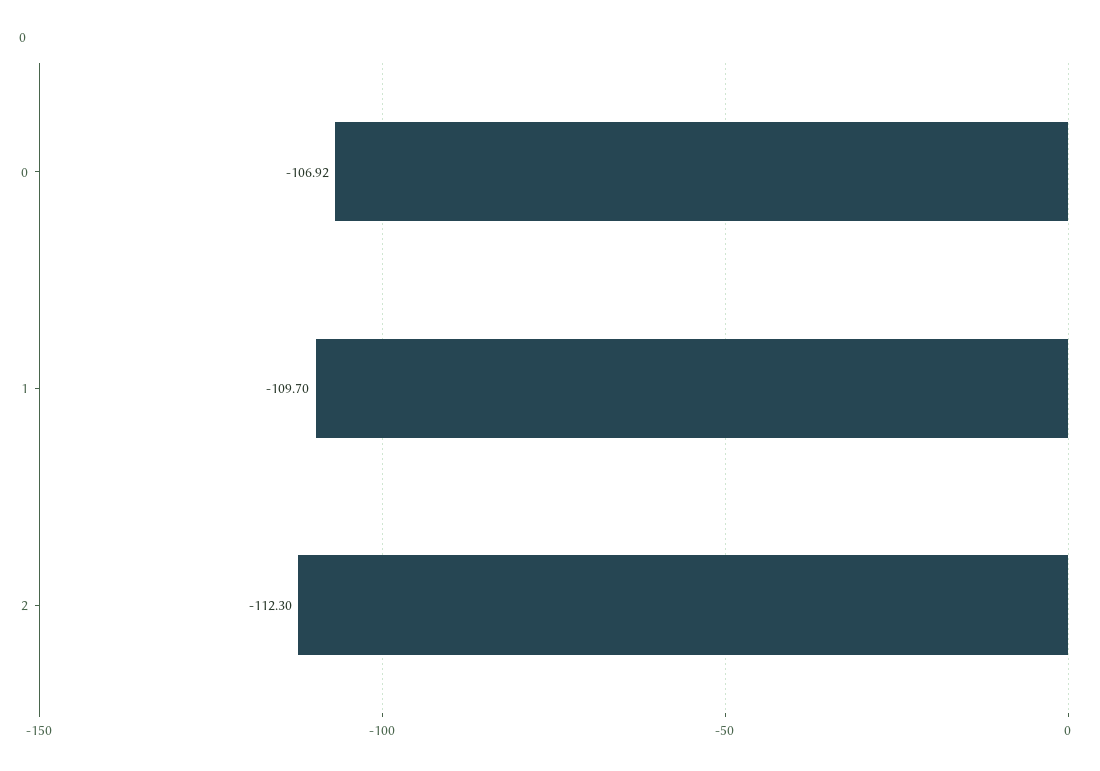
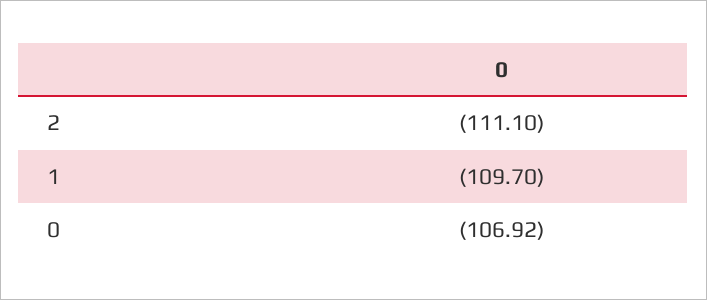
  {
    "0": -106.92,
    "1": -109.7,
-   "2": -112.3
+   "2": -111.1
  }

